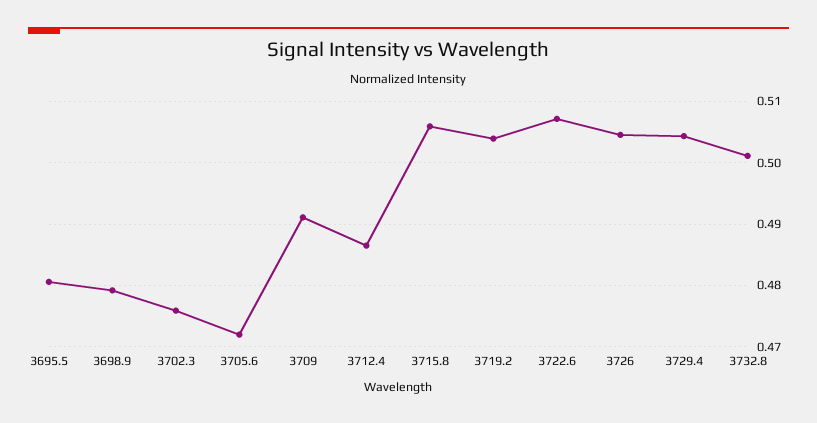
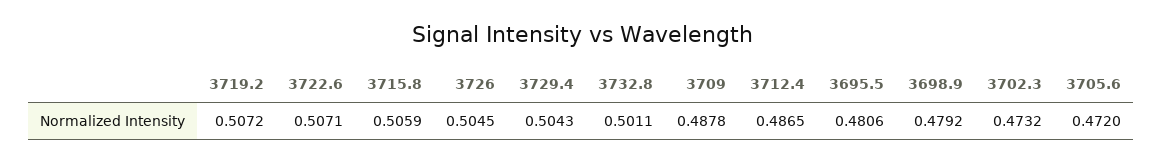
  {
    "3695.5": 0.4806,
    "3698.9": 0.4792,
-   "3702.3": 0.476,
+   "3702.3": 0.4732,
    "3705.6": 0.472,
-   "3709": 0.491,
+   "3709": 0.4878,
    "3712.4": 0.4865,
    "3715.8": 0.5059,
-   "3719.2": 0.504,
+   "3719.2": 0.5072,
    "3722.6": 0.5071,
    "3726": 0.5045,
    "3729.4": 0.5043,
    "3732.8": 0.5011
  }

